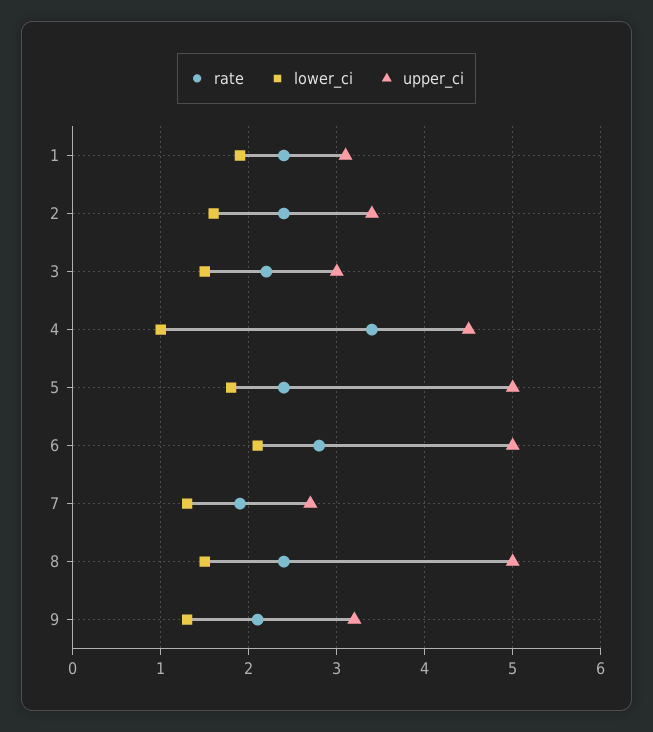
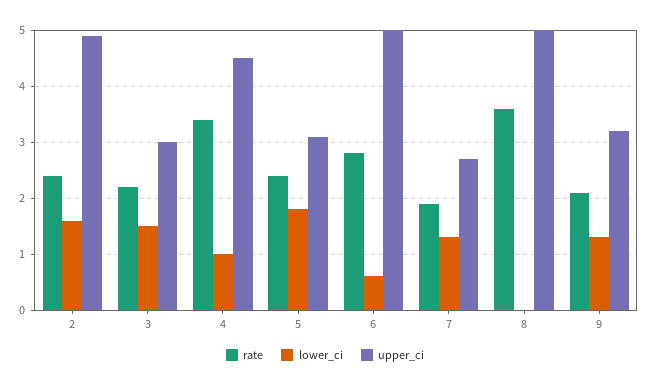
  {
    "rate": {
-     "1": 2.4,
      "2": 2.4,
      "3": 2.2,
      "4": 3.4,
      "5": 2.4,
      "6": 2.8,
      "7": 1.9,
-     "8": 2.4,
+     "8": 3.5,
      "9": 2.1
    },
    "lower_ci": {
-     "1": 1.9,
      "2": 1.6,
      "3": 1.5,
      "4": 1,
      "5": 1.8,
-     "6": 2.1,
+     "6": 0.5,
      "7": 1.3,
-     "8": 1.5,
+     "8": 0,
      "9": 1.3
    },
    "upper_ci": {
-     "1": 3.1,
-     "2": 3.4,
+     "2": 5,
      "3": 3,
      "4": 4.5,
-     "5": 5,
+     "5": 3,
      "6": 5,
      "7": 2.7,
      "8": 5,
      "9": 3.2
    }
  }

